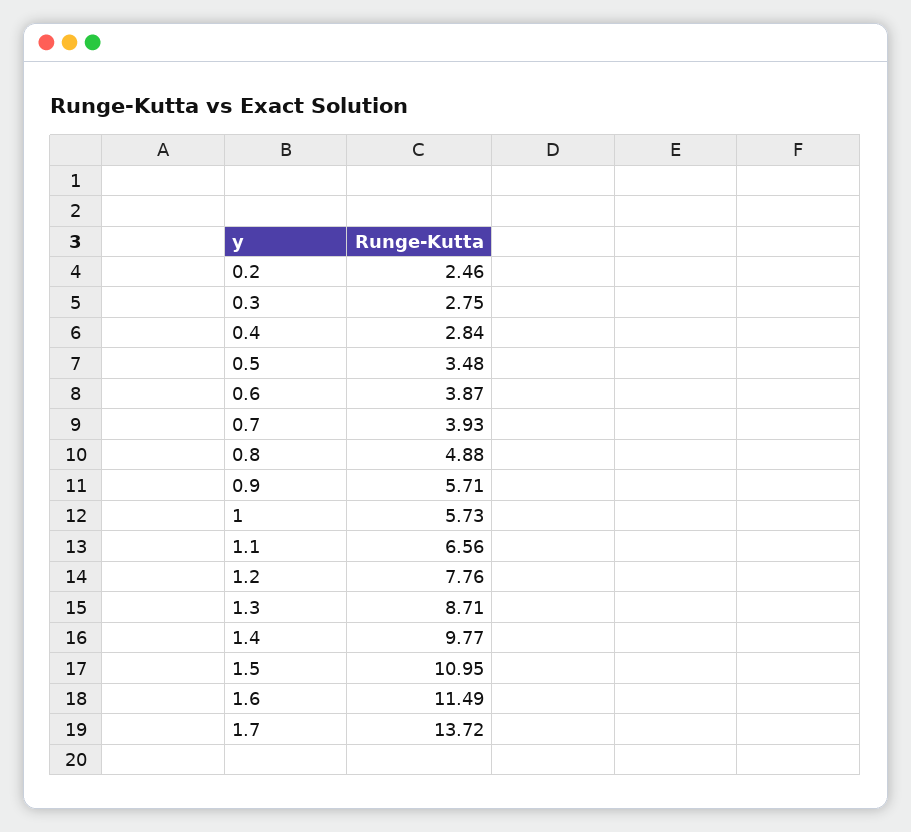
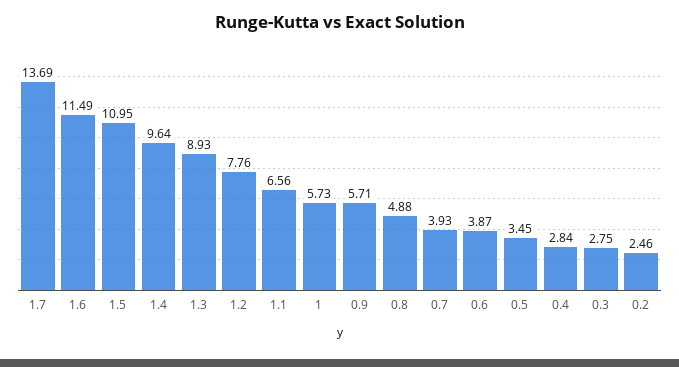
  {
    "0.2": 2.46,
    "0.3": 2.75,
    "0.4": 2.84,
-   "0.5": 3.48,
+   "0.5": 3.45,
    "0.6": 3.87,
    "0.7": 3.93,
    "0.8": 4.88,
    "0.9": 5.71,
    "1": 5.73,
    "1.1": 6.56,
    "1.2": 7.76,
-   "1.3": 8.71,
+   "1.3": 8.93,
-   "1.4": 9.77,
+   "1.4": 9.64,
    "1.5": 10.95,
    "1.6": 11.49,
-   "1.7": 13.72
+   "1.7": 13.69
  }

